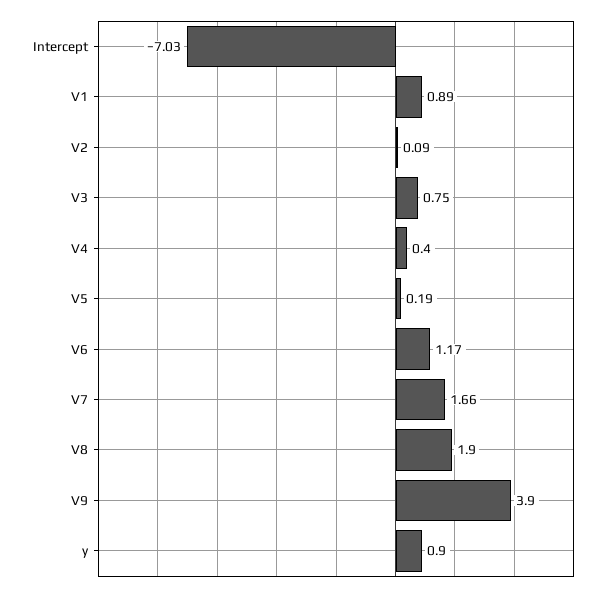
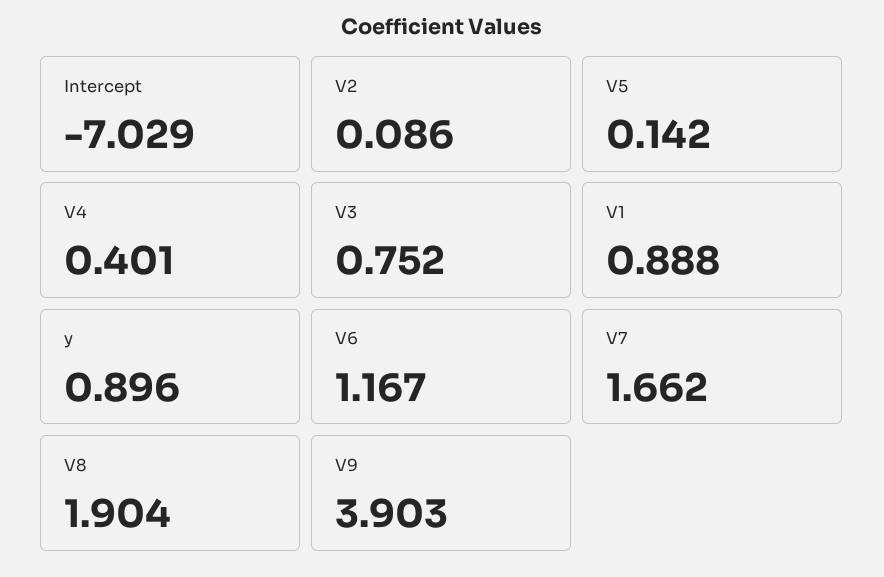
  {
    "Intercept": -7.029,
    "V1": 0.888,
    "V2": 0.086,
    "V3": 0.752,
    "V4": 0.401,
-   "V5": 0.19,
+   "V5": 0.142,
    "V6": 1.167,
    "V7": 1.662,
    "V8": 1.904,
    "V9": 3.903,
    "y": 0.896
  }

